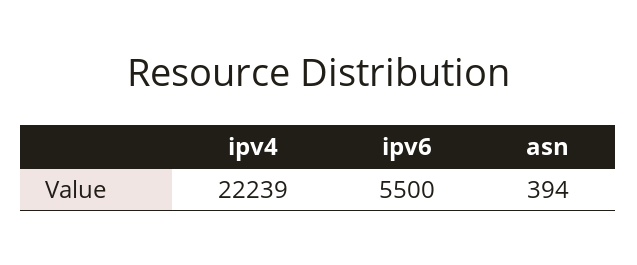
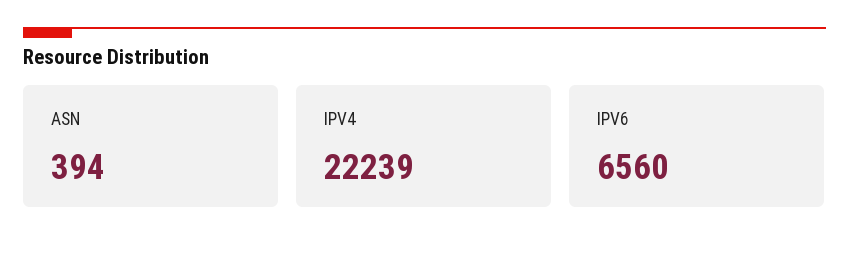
  {
    "ipv4": 22239,
-   "ipv6": 5500,
+   "ipv6": 6560,
    "asn": 394
  }

